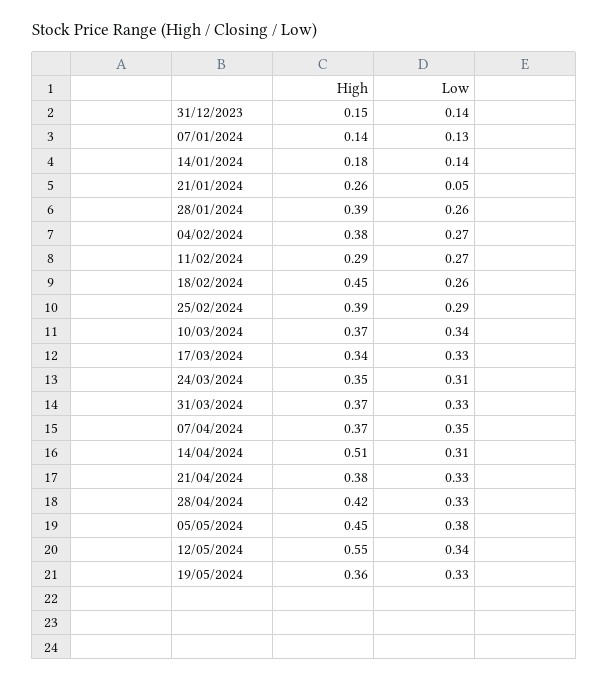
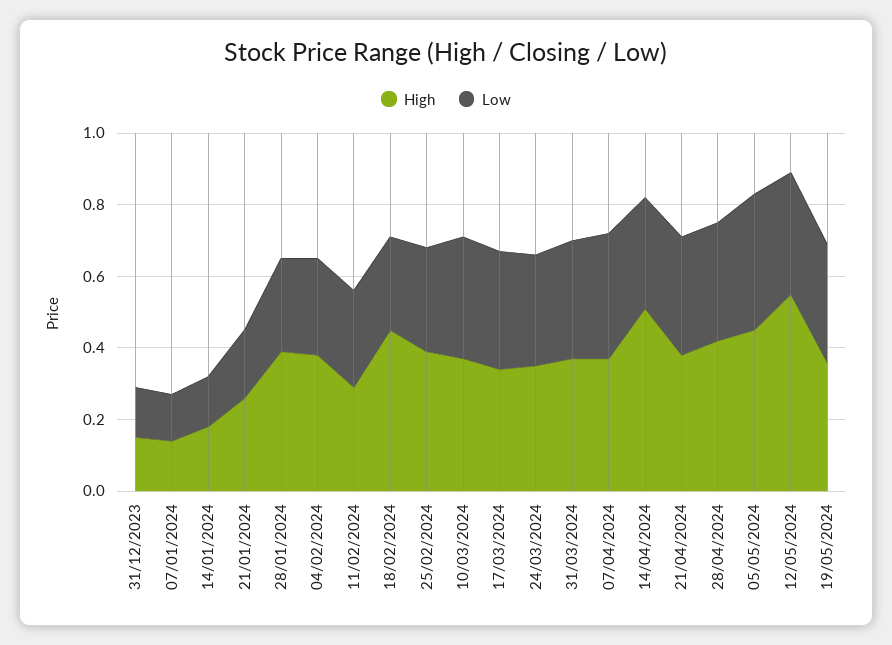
  {
    "High": {
      "31/12/2023": 0.15,
      "07/01/2024": 0.14,
      "14/01/2024": 0.18,
      "21/01/2024": 0.26,
      "28/01/2024": 0.39,
      "04/02/2024": 0.38,
      "11/02/2024": 0.29,
      "18/02/2024": 0.45,
      "25/02/2024": 0.39,
      "10/03/2024": 0.37,
      "17/03/2024": 0.34,
      "24/03/2024": 0.35,
      "31/03/2024": 0.37,
      "07/04/2024": 0.37,
      "14/04/2024": 0.51,
      "21/04/2024": 0.38,
      "28/04/2024": 0.42,
      "05/05/2024": 0.45,
      "12/05/2024": 0.55,
      "19/05/2024": 0.36
    },
    "Low": {
      "31/12/2023": 0.14,
      "07/01/2024": 0.13,
      "14/01/2024": 0.14,
-     "21/01/2024": 0.05,
+     "21/01/2024": 0.2,
      "28/01/2024": 0.26,
      "04/02/2024": 0.27,
      "11/02/2024": 0.27,
      "18/02/2024": 0.26,
      "25/02/2024": 0.29,
      "10/03/2024": 0.34,
      "17/03/2024": 0.33,
      "24/03/2024": 0.31,
      "31/03/2024": 0.33,
      "07/04/2024": 0.35,
      "14/04/2024": 0.31,
      "21/04/2024": 0.33,
      "28/04/2024": 0.33,
      "05/05/2024": 0.38,
      "12/05/2024": 0.34,
      "19/05/2024": 0.33
    }
  }

